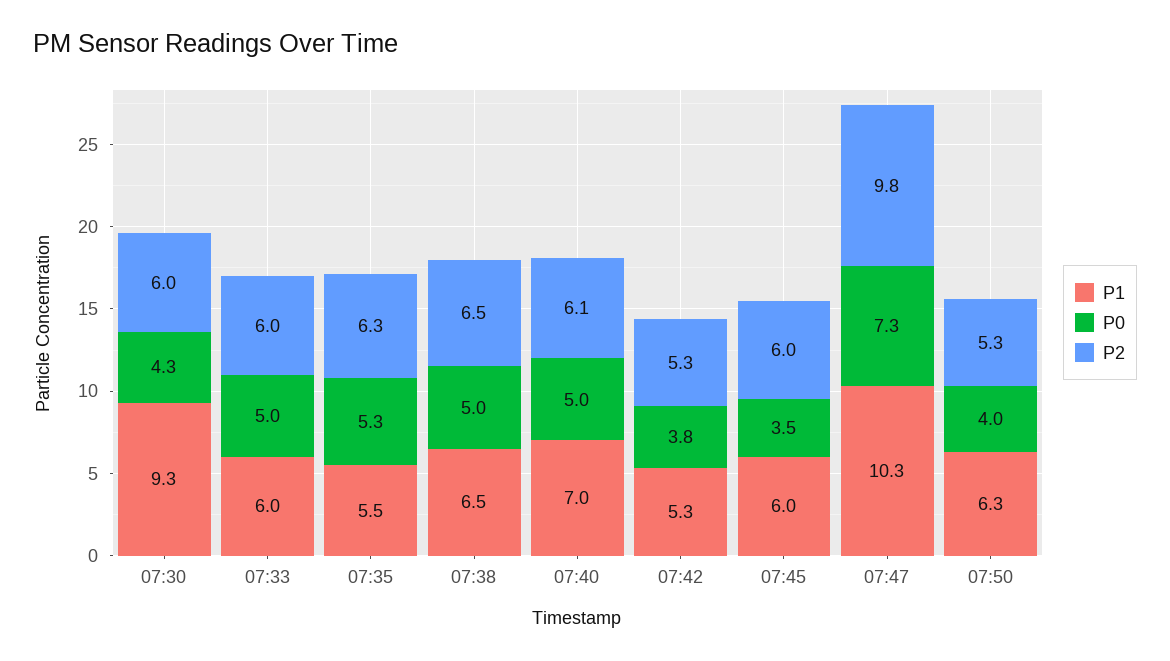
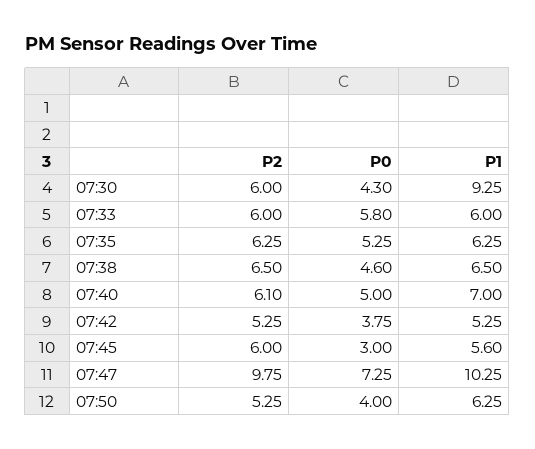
  {
    "P1": {
      "07:30": 9.25,
      "07:33": 6,
-     "07:35": 5.5,
+     "07:35": 6.25,
      "07:38": 6.5,
      "07:40": 7,
      "07:42": 5.25,
-     "07:45": 6,
+     "07:45": 5.6,
      "07:47": 10.25,
      "07:50": 6.25
    },
    "P0": {
      "07:30": 4.3,
-     "07:33": 5,
+     "07:33": 5.8,
      "07:35": 5.25,
-     "07:38": 5,
+     "07:38": 4.6,
      "07:40": 5,
      "07:42": 3.75,
-     "07:45": 3.5,
+     "07:45": 3,
      "07:47": 7.25,
      "07:50": 4
    },
    "P2": {
      "07:30": 6,
      "07:33": 6,
      "07:35": 6.25,
      "07:38": 6.5,
      "07:40": 6.1,
      "07:42": 5.25,
      "07:45": 6,
      "07:47": 9.75,
      "07:50": 5.25
    }
  }

